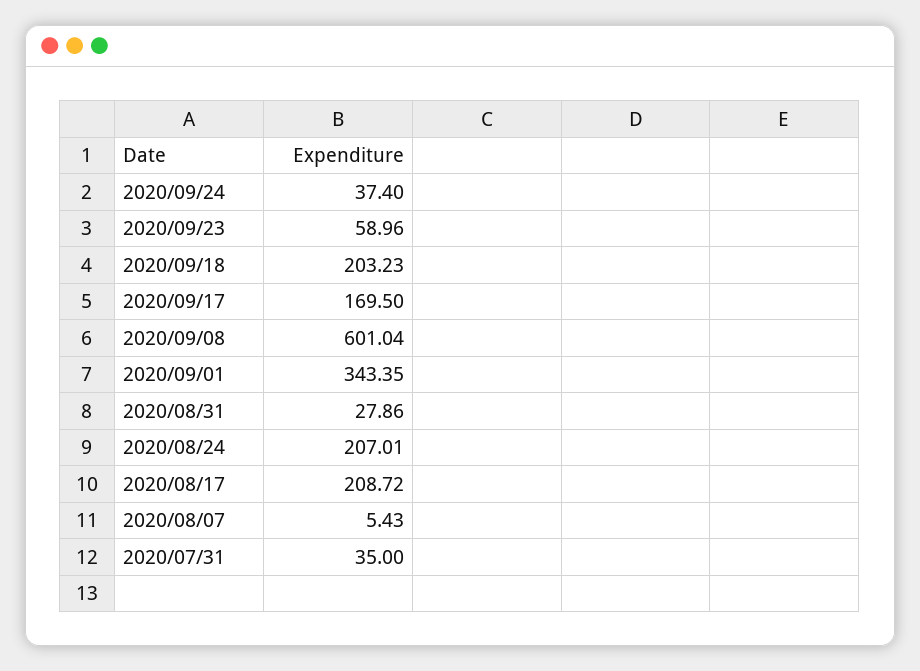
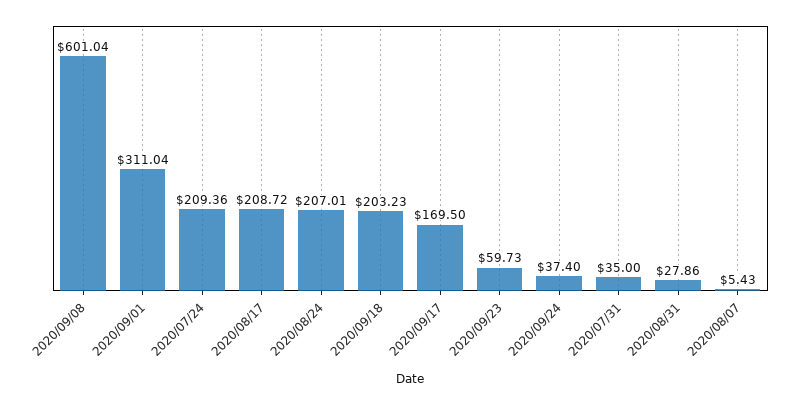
  {
    "2020/09/24": 37.4,
-   "2020/09/23": 58.96,
+   "2020/09/23": 59.73,
    "2020/09/18": 203.23,
    "2020/09/17": 169.5,
    "2020/09/08": 601.04,
-   "2020/09/01": 343.35,
+   "2020/09/01": 311.04,
    "2020/08/31": 27.86,
    "2020/08/24": 207.01,
    "2020/08/17": 208.72,
    "2020/08/07": 5.43,
-   "2020/07/31": 35
+   "2020/07/31": 35,
+   "2020/07/24": 209.36
  }

